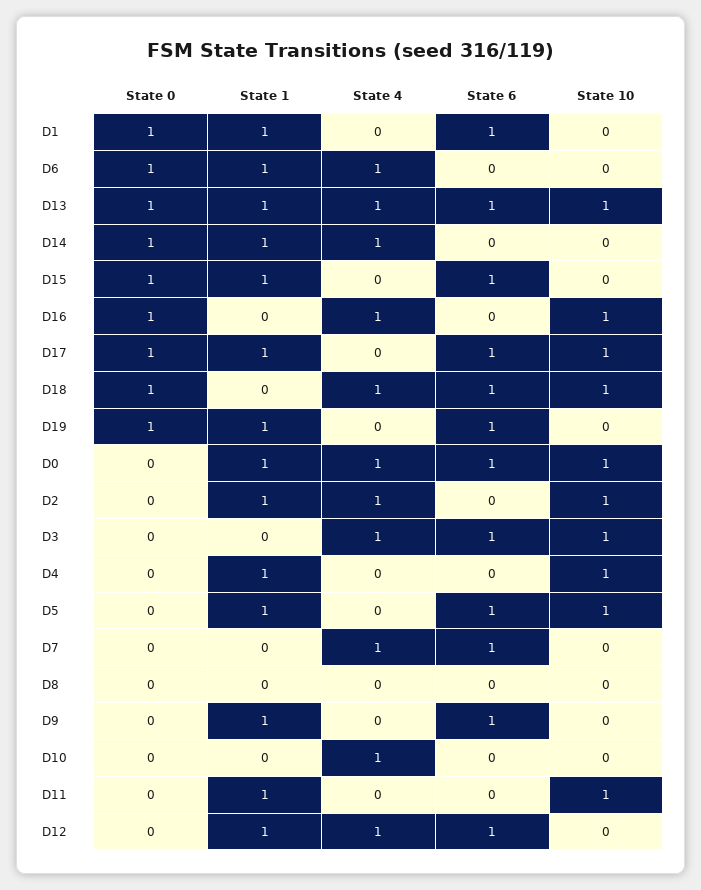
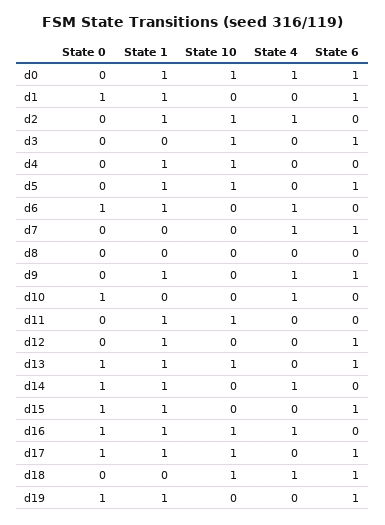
  {
    "State 0": {
      "D1": 1,
      "D6": 1,
      "D13": 1,
      "D14": 1,
      "D15": 1,
      "D16": 1,
      "D17": 1,
-     "D18": 1,
+     "D18": 0,
      "D19": 1,
      "D0": 0,
      "D2": 0,
      "D3": 0,
      "D4": 0,
      "D5": 0,
      "D7": 0,
      "D8": 0,
      "D9": 0,
-     "D10": 0,
+     "D10": 1,
      "D11": 0,
      "D12": 0
    },
    "State 1": {
      "D1": 1,
      "D6": 1,
      "D13": 1,
      "D14": 1,
      "D15": 1,
-     "D16": 0,
+     "D16": 1,
      "D17": 1,
      "D18": 0,
      "D19": 1,
      "D0": 1,
      "D2": 1,
      "D3": 0,
      "D4": 1,
      "D5": 1,
      "D7": 0,
      "D8": 0,
      "D9": 1,
      "D10": 0,
      "D11": 1,
      "D12": 1
    },
    "State 4": {
      "D1": 0,
      "D6": 1,
-     "D13": 1,
+     "D13": 0,
      "D14": 1,
      "D15": 0,
      "D16": 1,
      "D17": 0,
      "D18": 1,
      "D19": 0,
      "D0": 1,
      "D2": 1,
-     "D3": 1,
+     "D3": 0,
      "D4": 0,
      "D5": 0,
      "D7": 1,
      "D8": 0,
-     "D9": 0,
+     "D9": 1,
      "D10": 1,
      "D11": 0,
-     "D12": 1
+     "D12": 0
    },
    "State 6": {
      "D1": 1,
      "D6": 0,
      "D13": 1,
      "D14": 0,
      "D15": 1,
      "D16": 0,
      "D17": 1,
      "D18": 1,
      "D19": 1,
      "D0": 1,
      "D2": 0,
      "D3": 1,
      "D4": 0,
      "D5": 1,
      "D7": 1,
      "D8": 0,
      "D9": 1,
      "D10": 0,
      "D11": 0,
      "D12": 1
    },
    "State 10": {
      "D1": 0,
      "D6": 0,
      "D13": 1,
      "D14": 0,
      "D15": 0,
      "D16": 1,
      "D17": 1,
      "D18": 1,
      "D19": 0,
      "D0": 1,
      "D2": 1,
      "D3": 1,
      "D4": 1,
      "D5": 1,
      "D7": 0,
      "D8": 0,
      "D9": 0,
      "D10": 0,
      "D11": 1,
      "D12": 0
    }
  }

